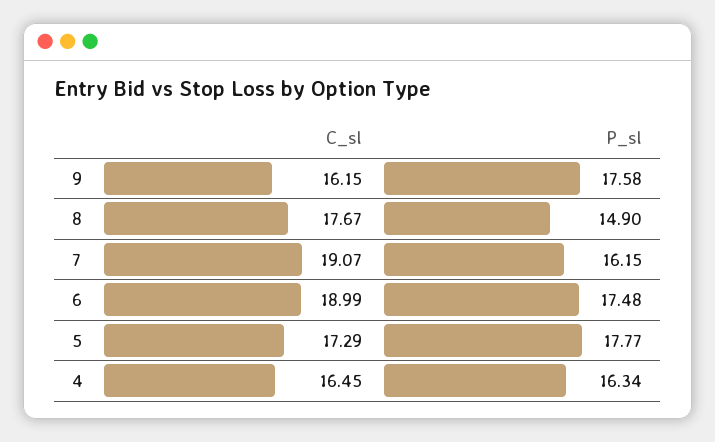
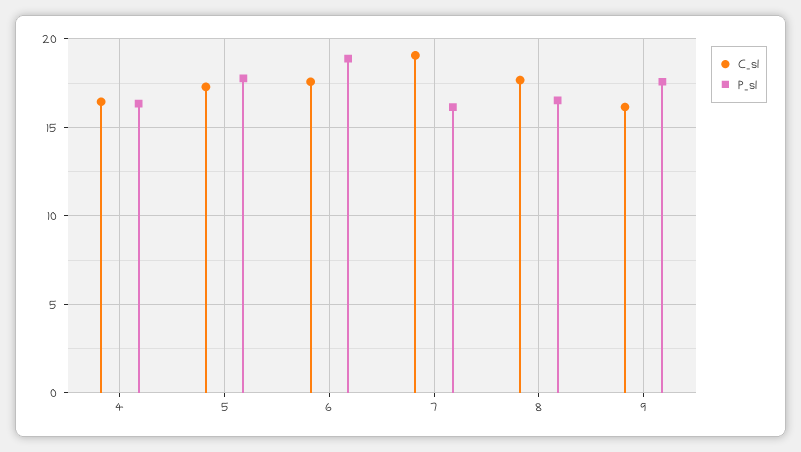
  {
    "C_sl": {
      "9": 16.15,
      "8": 17.67,
      "7": 19.07,
-     "6": 18.99,
+     "6": 17.5,
      "5": 17.29,
      "4": 16.45
    },
    "P_sl": {
      "9": 17.58,
-     "8": 14.9,
+     "8": 16.5,
      "7": 16.15,
-     "6": 17.48,
+     "6": 19,
      "5": 17.77,
      "4": 16.34
    }
  }

